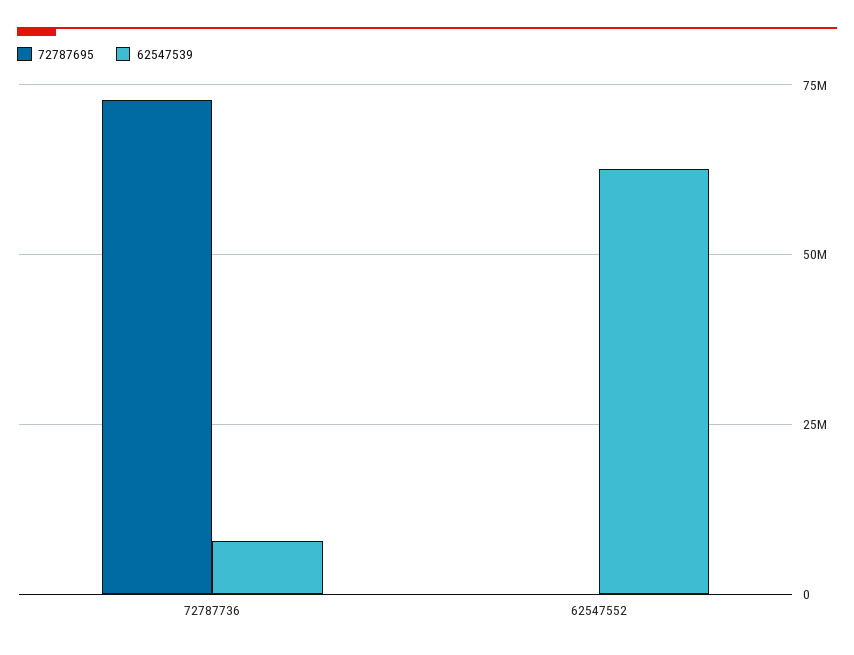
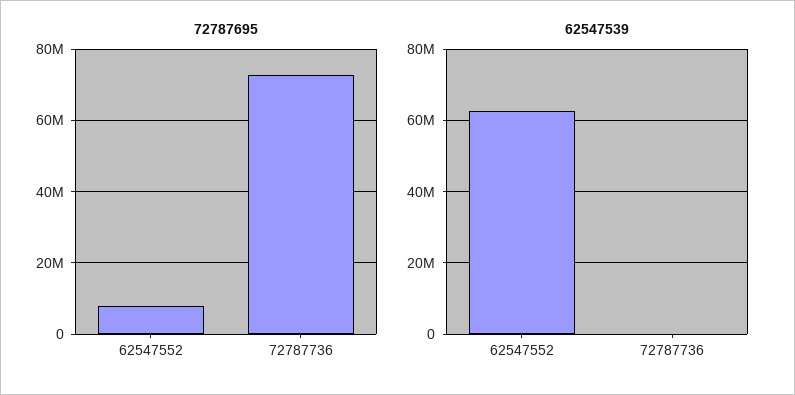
  {
    "72787695": {
      "72787736": 72000000,
-     "62547552": 0
+     "62547552": 8000000
    },
    "62547539": {
-     "72787736": 7500000,
+     "72787736": 0,
      "62547552": 62000000
    }
  }

